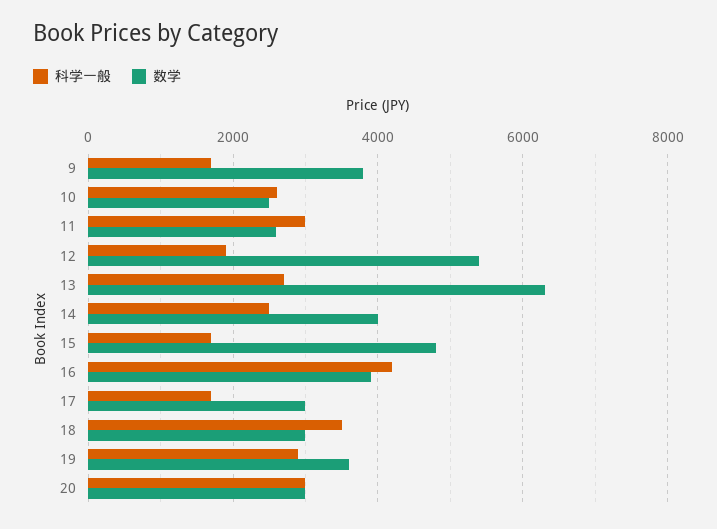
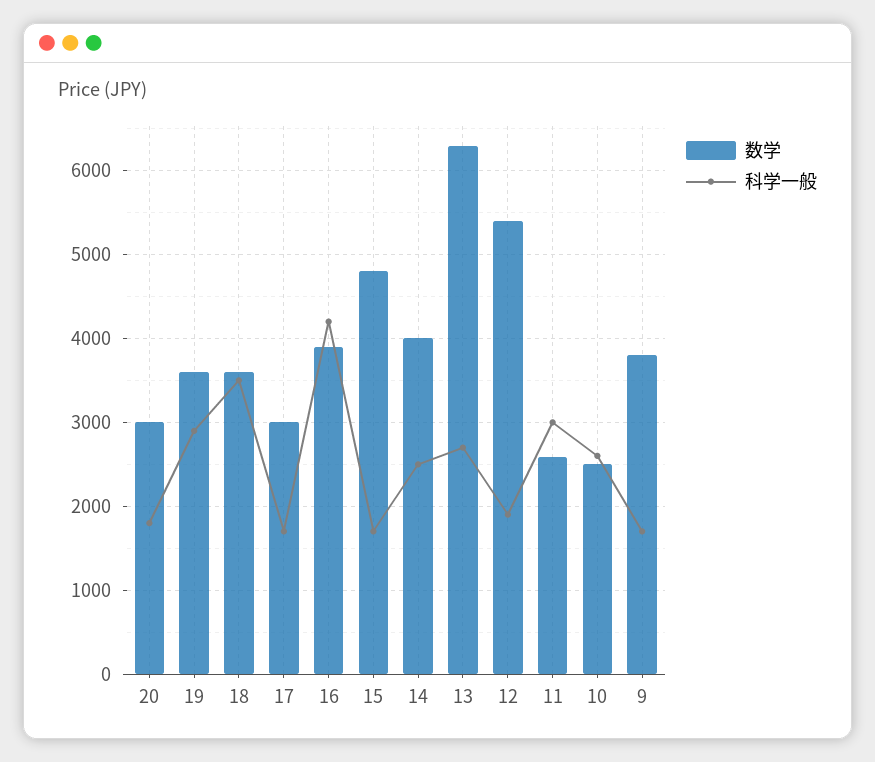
  {
    "科学一般": {
      "9": 1700,
      "10": 2600,
      "11": 3000,
      "12": 1900,
      "13": 2700,
      "14": 2500,
      "15": 1700,
      "16": 4200,
      "17": 1700,
      "18": 3500,
      "19": 2900,
-     "20": 3000
+     "20": 1800
    },
    "数学": {
      "9": 3800,
      "10": 2500,
      "11": 2600,
      "12": 5400,
      "13": 6300,
      "14": 4000,
      "15": 4800,
      "16": 3900,
      "17": 3000,
-     "18": 3000,
+     "18": 3600,
      "19": 3600,
      "20": 3000
    }
  }

